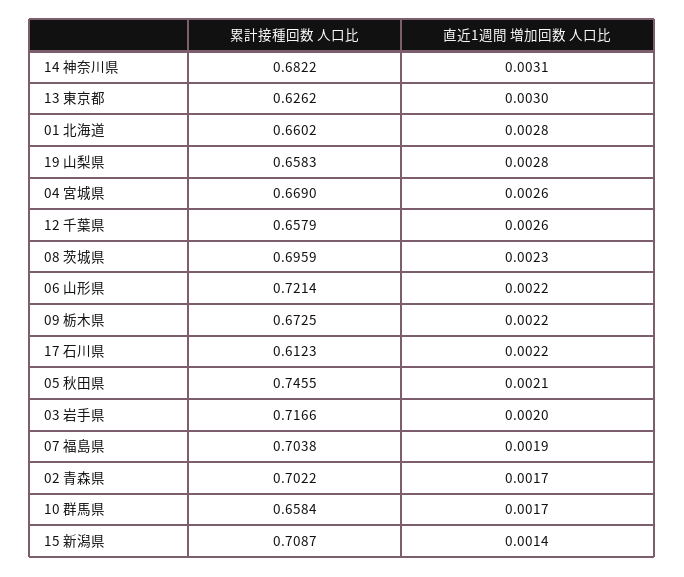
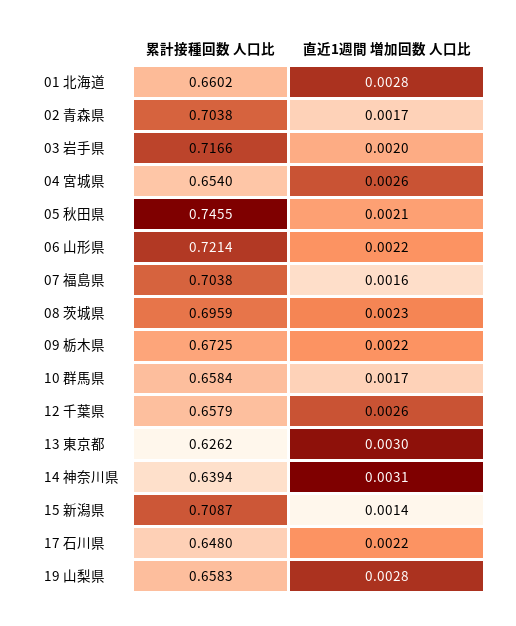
  {
    "累計接種回数 人口比": {
-     "14 神奈川県": 0.6822,
+     "14 神奈川県": 0.6394,
      "13 東京都": 0.6262,
      "01 北海道": 0.6602,
      "19 山梨県": 0.6583,
-     "04 宮城県": 0.669,
+     "04 宮城県": 0.654,
      "12 千葉県": 0.6579,
      "08 茨城県": 0.6959,
      "06 山形県": 0.7214,
      "09 栃木県": 0.6725,
-     "17 石川県": 0.6123,
+     "17 石川県": 0.648,
      "05 秋田県": 0.7455,
      "03 岩手県": 0.7166,
      "07 福島県": 0.7038,
-     "02 青森県": 0.7022,
+     "02 青森県": 0.7038,
      "10 群馬県": 0.6584,
      "15 新潟県": 0.7087
    },
    "直近1週間 増加回数 人口比": {
      "14 神奈川県": 0.0031,
      "13 東京都": 0.003,
      "01 北海道": 0.0028,
      "19 山梨県": 0.0028,
      "04 宮城県": 0.0026,
      "12 千葉県": 0.0026,
      "08 茨城県": 0.0023,
      "06 山形県": 0.0022,
      "09 栃木県": 0.0022,
      "17 石川県": 0.0022,
      "05 秋田県": 0.0021,
      "03 岩手県": 0.002,
-     "07 福島県": 0.0019,
+     "07 福島県": 0.0016,
      "02 青森県": 0.0017,
      "10 群馬県": 0.0017,
      "15 新潟県": 0.0014
    }
  }

